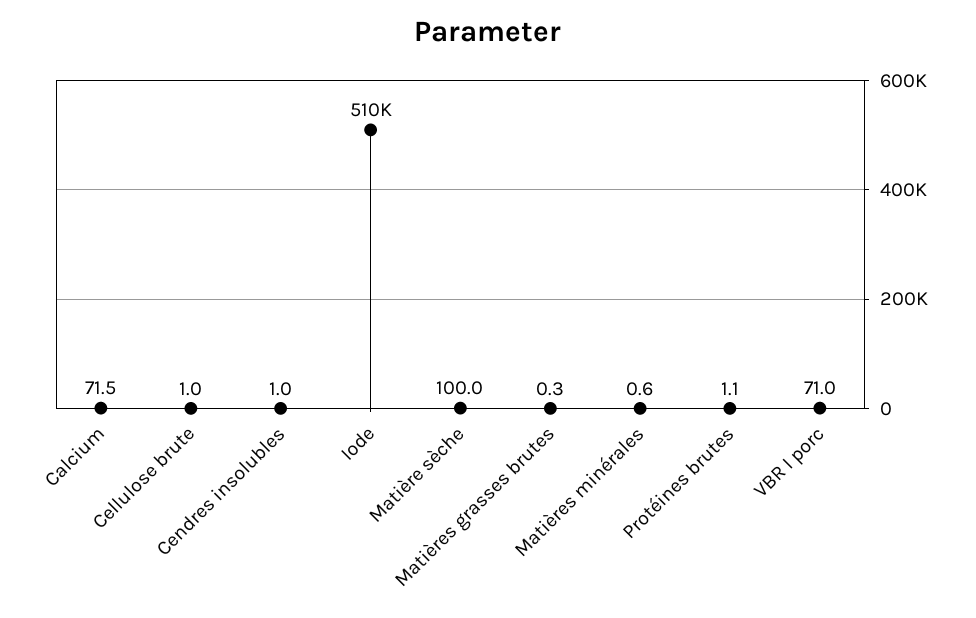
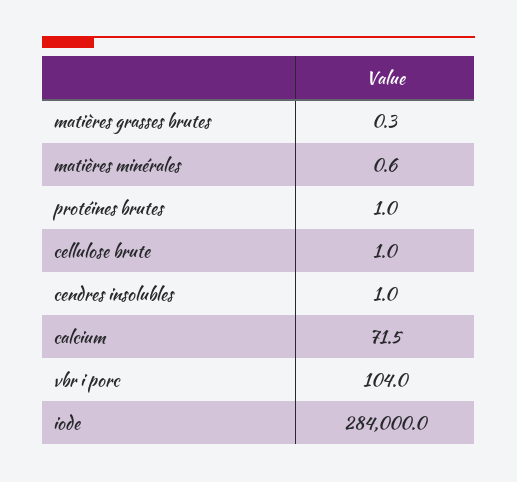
  {
    "Calcium": 71.5,
    "Cellulose brute": 1,
    "Cendres insolubles": 1,
-   "Iode": 510000,
+   "Iode": 284000,
-   "Matière sèche": 100,
    "Matières grasses brutes": 0.3,
    "Matières minérales": 0.6,
-   "Protéines brutes": 1.1,
+   "Protéines brutes": 1,
-   "VBR I porc": 71
+   "VBR I porc": 104
  }

